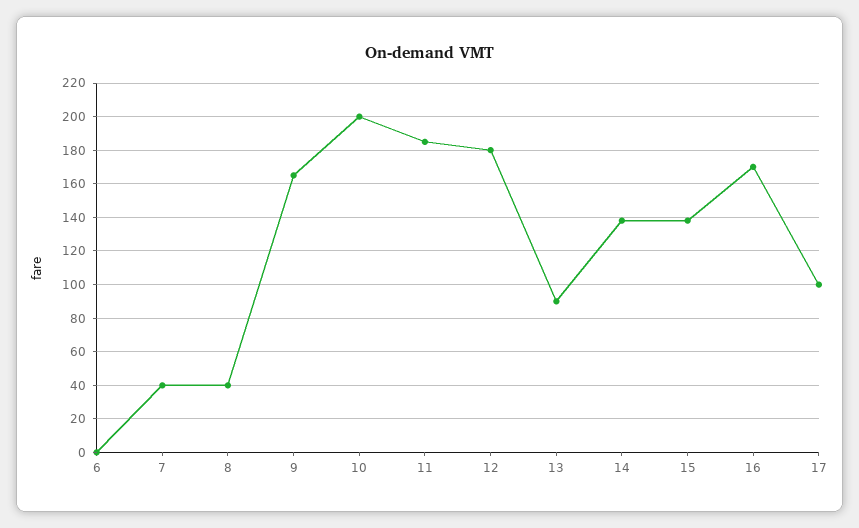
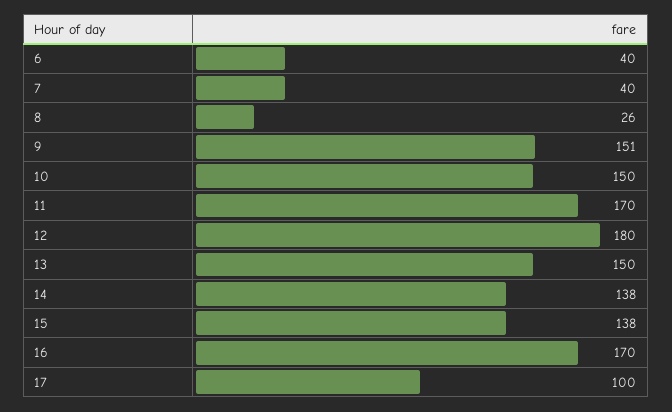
  {
-   "6": 0,
+   "6": 40,
    "7": 40,
-   "8": 40,
+   "8": 26,
-   "9": 165,
+   "9": 151,
-   "10": 200,
+   "10": 150,
-   "11": 185,
+   "11": 170,
    "12": 180,
-   "13": 90,
+   "13": 150,
    "14": 138,
    "15": 138,
    "16": 170,
    "17": 100
  }

